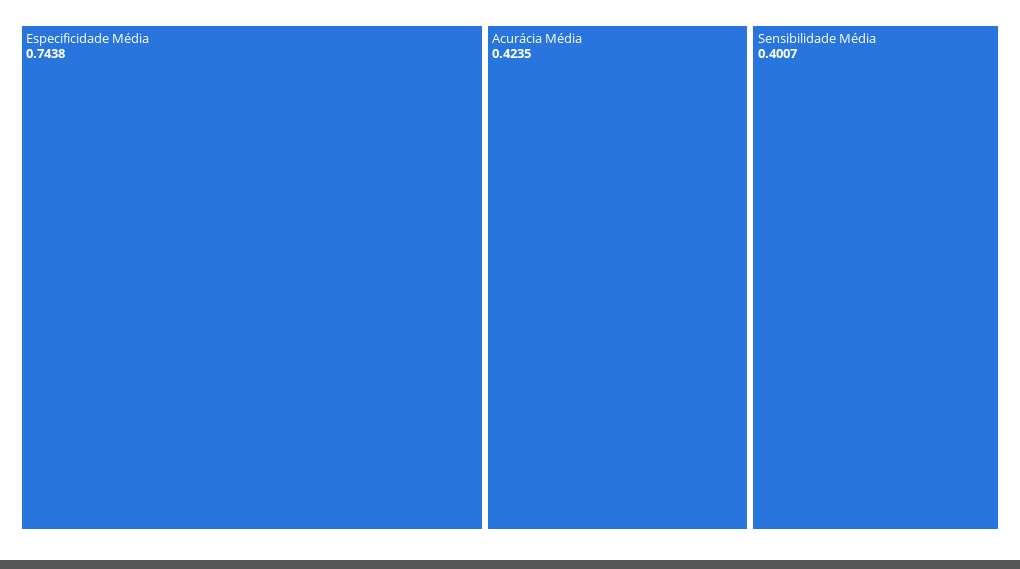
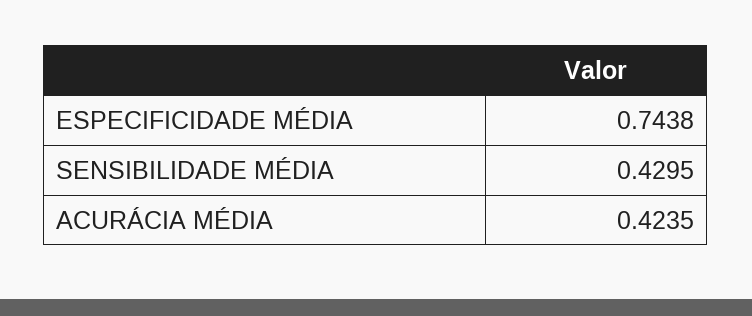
  {
    "Especificidade Média": 0.7438,
    "Acurácia Média": 0.4235,
-   "Sensibilidade Média": 0.4007
+   "Sensibilidade Média": 0.4295
  }

